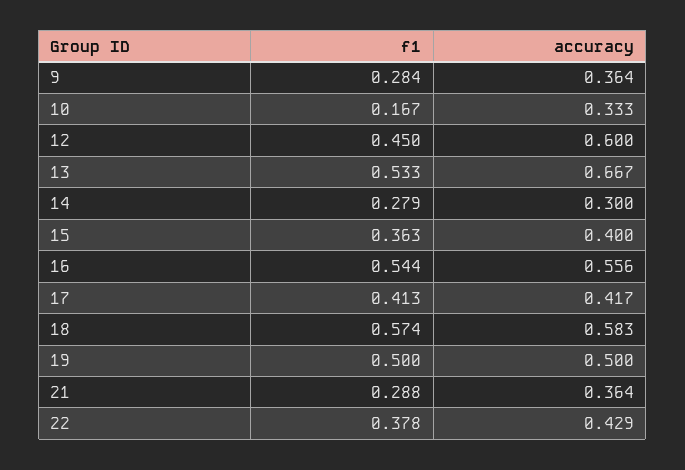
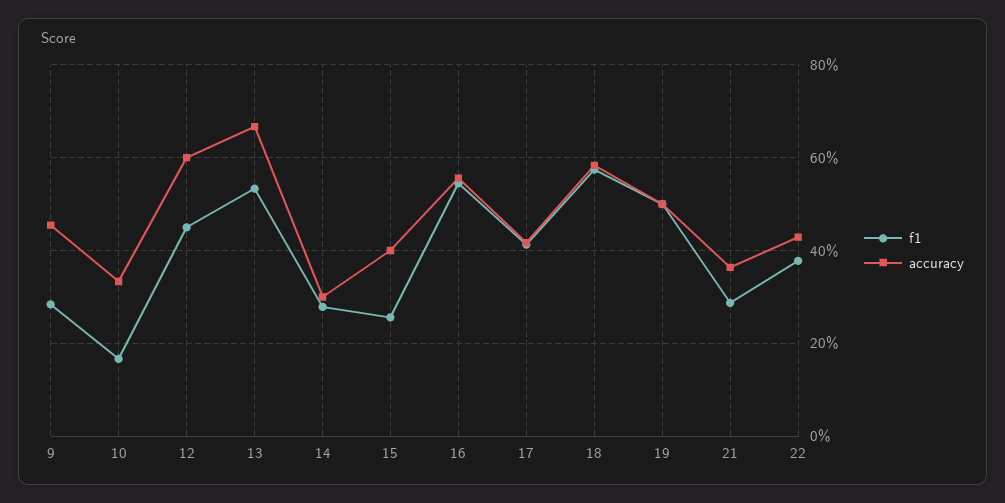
  {
    "f1": {
      "9": 0.284,
      "10": 0.167,
      "12": 0.45,
      "13": 0.533,
      "14": 0.279,
-     "15": 0.363,
+     "15": 0.26,
      "16": 0.544,
      "17": 0.413,
      "18": 0.574,
      "19": 0.5,
      "21": 0.288,
      "22": 0.378
    },
    "accuracy": {
-     "9": 0.364,
+     "9": 0.46,
      "10": 0.333,
      "12": 0.6,
      "13": 0.667,
      "14": 0.3,
      "15": 0.4,
      "16": 0.556,
      "17": 0.417,
      "18": 0.583,
      "19": 0.5,
      "21": 0.364,
      "22": 0.429
    }
  }

